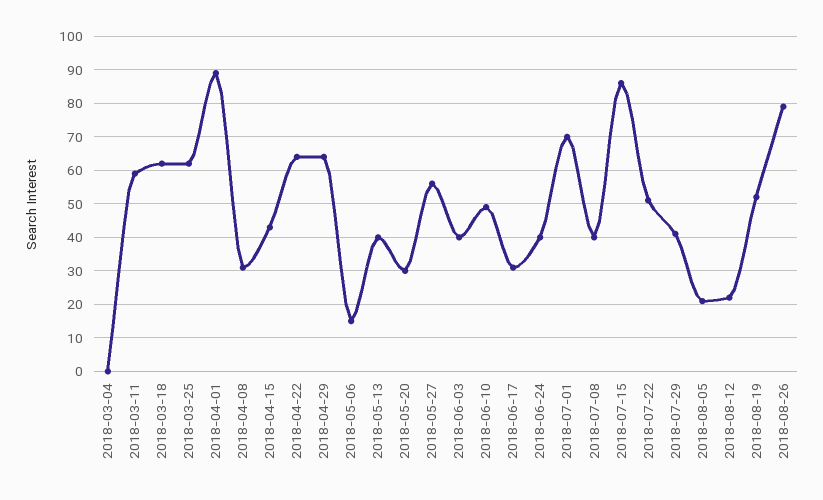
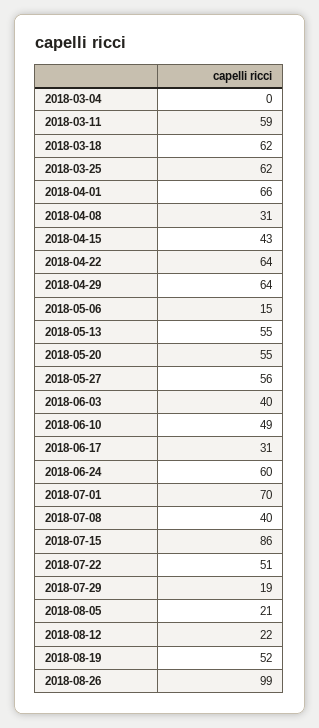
  {
    "2018-03-04": 0,
    "2018-03-11": 59,
    "2018-03-18": 62,
    "2018-03-25": 62,
-   "2018-04-01": 90,
+   "2018-04-01": 66,
    "2018-04-08": 31,
    "2018-04-15": 43,
    "2018-04-22": 64,
    "2018-04-29": 64,
    "2018-05-06": 15,
-   "2018-05-13": 40,
+   "2018-05-13": 55,
-   "2018-05-20": 30,
+   "2018-05-20": 55,
    "2018-05-27": 56,
    "2018-06-03": 40,
    "2018-06-10": 49,
    "2018-06-17": 31,
-   "2018-06-24": 40,
+   "2018-06-24": 60,
    "2018-07-01": 70,
    "2018-07-08": 40,
    "2018-07-15": 86,
    "2018-07-22": 51,
-   "2018-07-29": 40,
+   "2018-07-29": 19,
    "2018-08-05": 21,
    "2018-08-12": 22,
    "2018-08-19": 52,
-   "2018-08-26": 80
+   "2018-08-26": 99
  }

